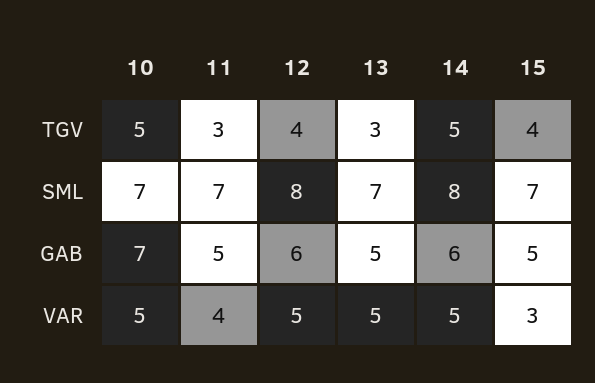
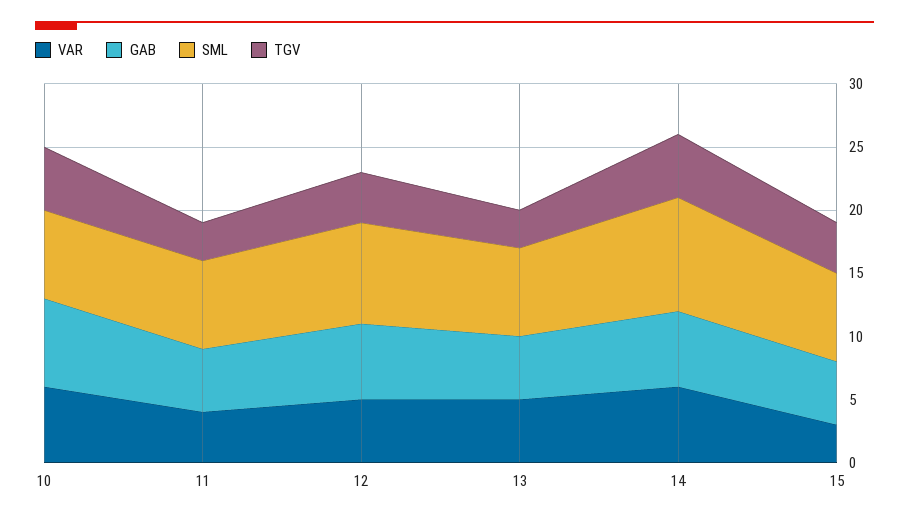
  {
    "TGV": {
      "10": 5,
      "11": 3,
      "12": 4,
      "13": 3,
      "14": 5,
      "15": 4
    },
    "SML": {
      "10": 7,
      "11": 7,
      "12": 8,
      "13": 7,
-     "14": 8,
+     "14": 9,
      "15": 7
    },
    "GAB": {
      "10": 7,
      "11": 5,
      "12": 6,
      "13": 5,
      "14": 6,
      "15": 5
    },
    "VAR": {
-     "10": 5,
+     "10": 6,
      "11": 4,
      "12": 5,
      "13": 5,
-     "14": 5,
+     "14": 6,
      "15": 3
    }
  }

